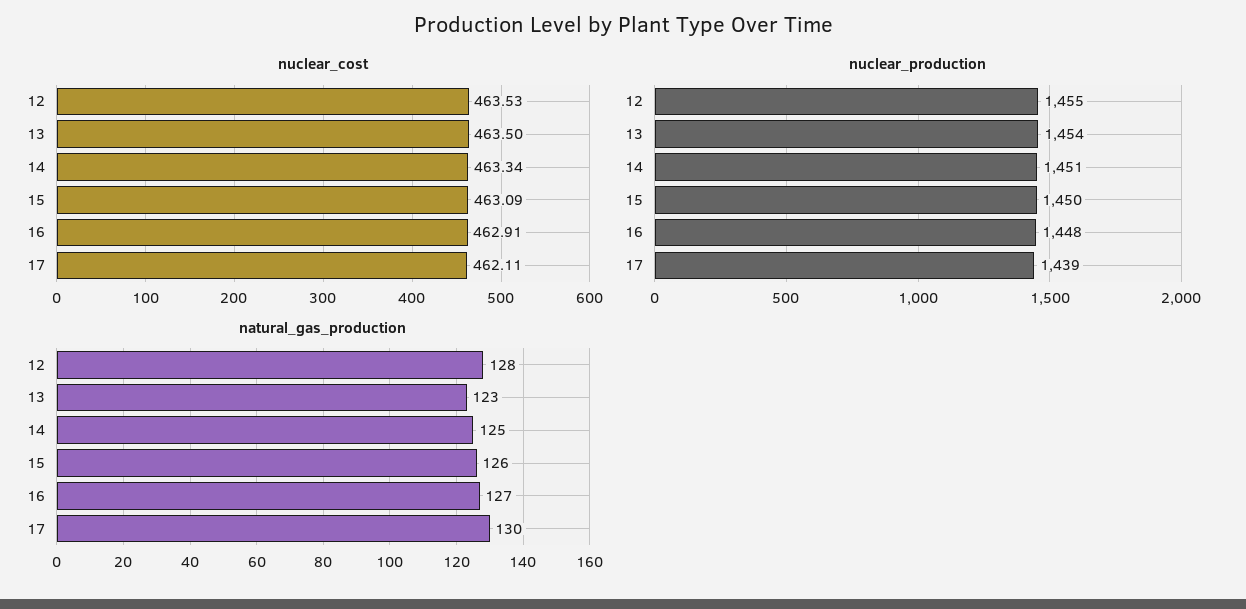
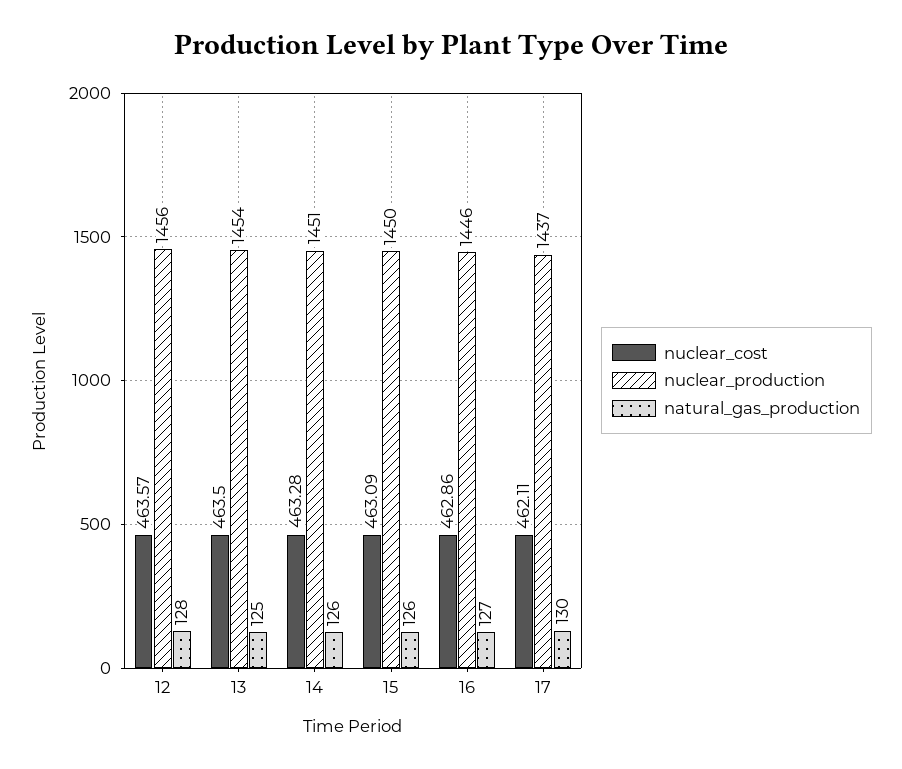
  {
    "nuclear_cost": {
-     "12": 463.53,
+     "12": 463.57,
      "13": 463.5,
-     "14": 463.34,
+     "14": 463.28,
      "15": 463.09,
-     "16": 462.91,
+     "16": 462.86,
      "17": 462.11
    },
    "nuclear_production": {
-     "12": 1455,
+     "12": 1456,
      "13": 1454,
      "14": 1451,
      "15": 1450,
-     "16": 1448,
+     "16": 1446,
-     "17": 1439
+     "17": 1437
    },
    "natural_gas_production": {
      "12": 128,
-     "13": 123,
+     "13": 125,
-     "14": 125,
+     "14": 126,
      "15": 126,
      "16": 127,
      "17": 130
    }
  }

